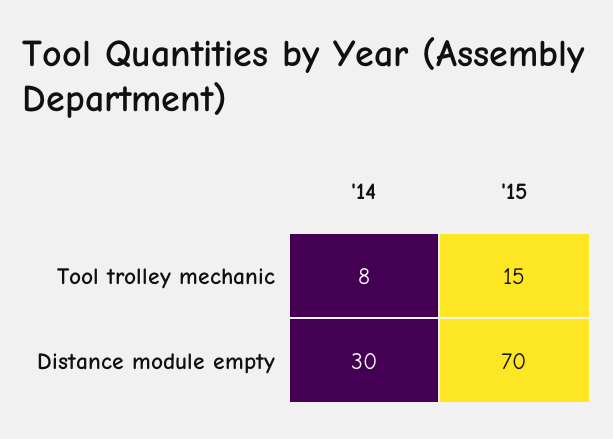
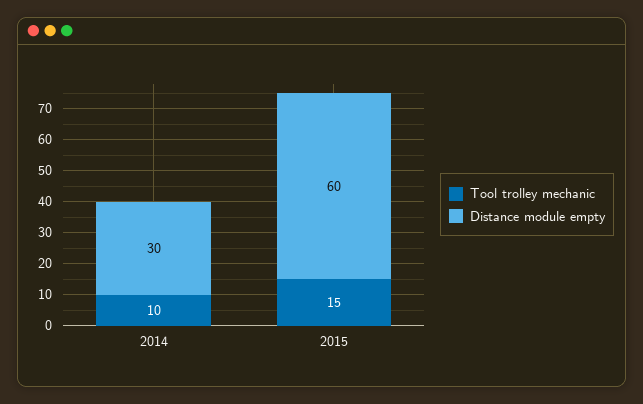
  {
    "Tool trolley mechanic": {
-     "'14": 8,
+     "'14": 10,
      "'15": 15
    },
    "Distance module empty": {
      "'14": 30,
-     "'15": 70
+     "'15": 60
    }
  }

